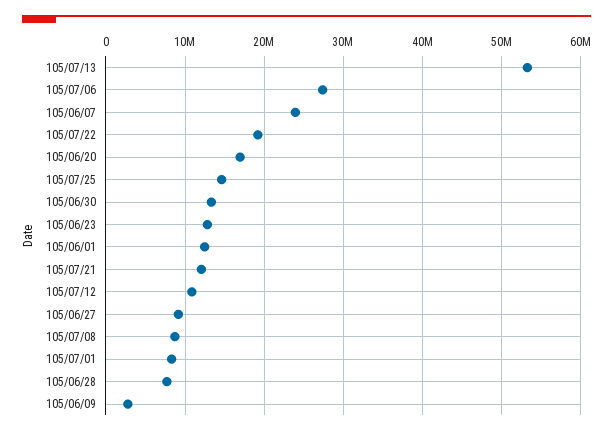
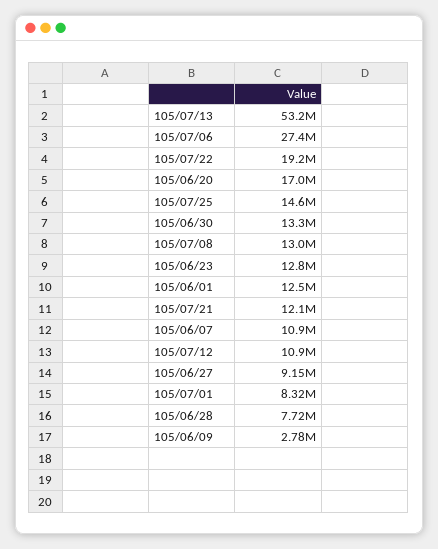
  {
    "105/07/13": 53200000,
    "105/07/06": 27400000,
-   "105/06/07": 24000000,
+   "105/06/07": 10900000,
    "105/07/22": 19200000,
    "105/06/20": 17000000,
    "105/07/25": 14600000,
    "105/06/30": 13300000,
    "105/06/23": 12800000,
    "105/06/01": 12500000,
    "105/07/21": 12100000,
    "105/07/12": 10900000,
    "105/06/27": 9150000,
-   "105/07/08": 9000000,
+   "105/07/08": 13000000,
    "105/07/01": 8320000,
    "105/06/28": 7720000,
    "105/06/09": 2780000
  }

